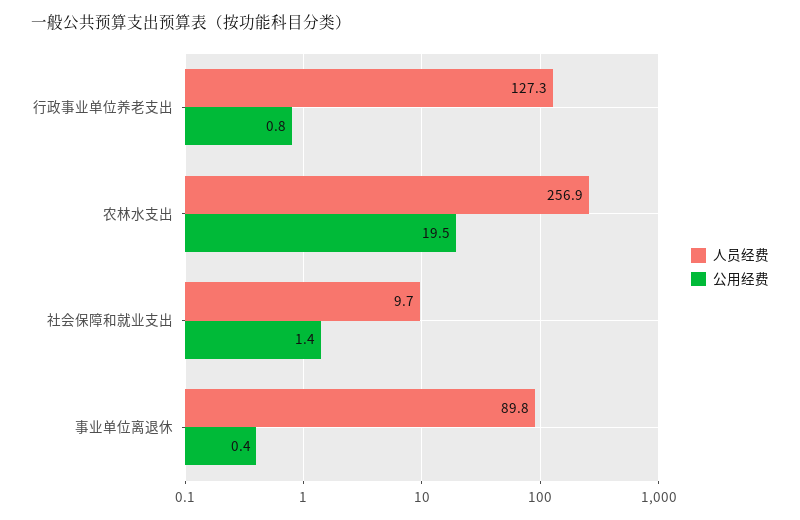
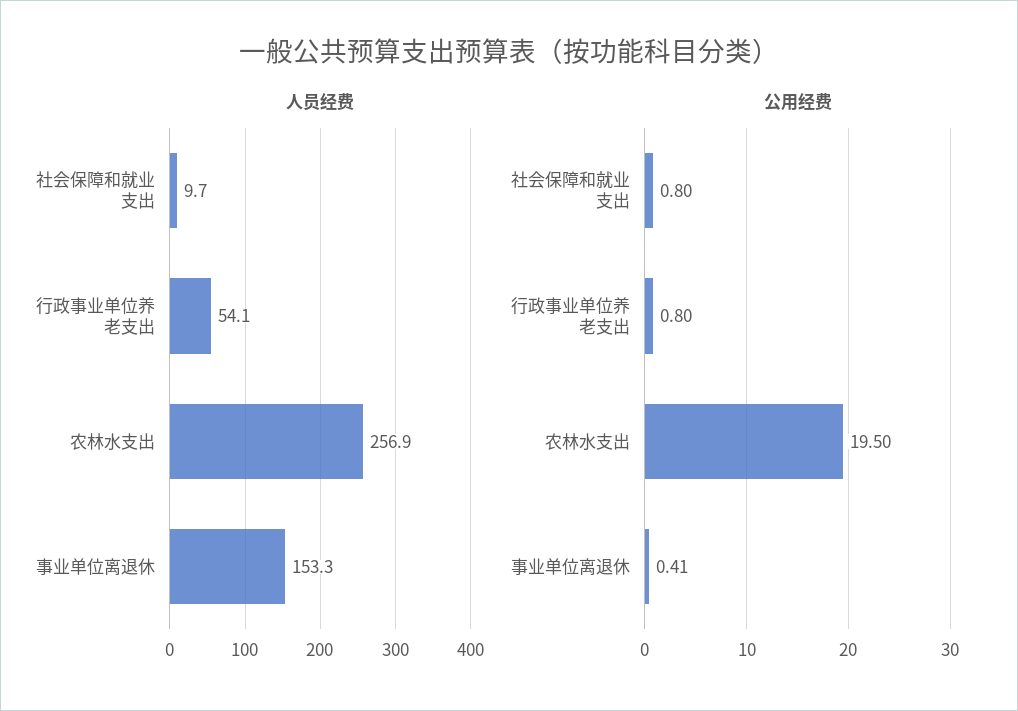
  {
    "人员经费": {
-     "行政事业单位养老支出": 127.3,
+     "行政事业单位养老支出": 54.1,
      "农林水支出": 256.9,
      "社会保障和就业支出": 9.7,
-     "事业单位离退休": 89.8
+     "事业单位离退休": 153.3
    },
    "公用经费": {
      "行政事业单位养老支出": 0.8,
      "农林水支出": 19.5,
-     "社会保障和就业支出": 1.4,
+     "社会保障和就业支出": 0.8,
      "事业单位离退休": 0.41
    }
  }

